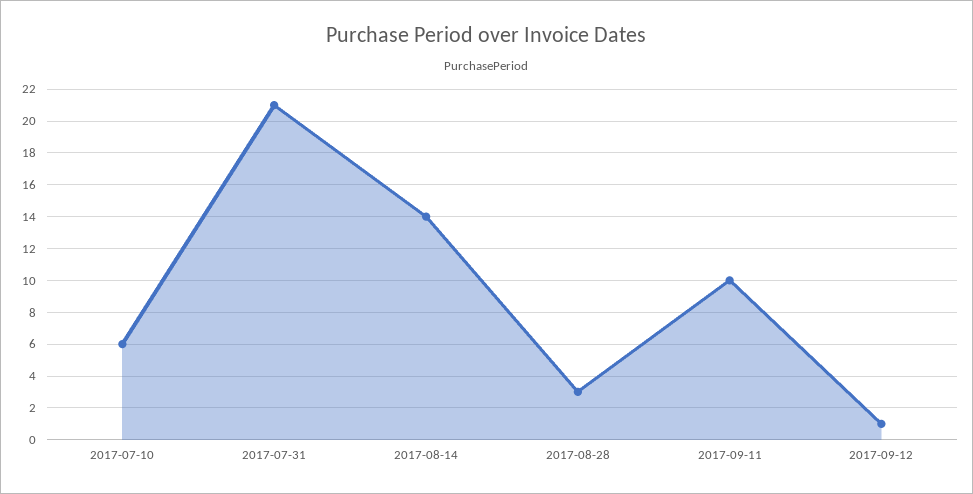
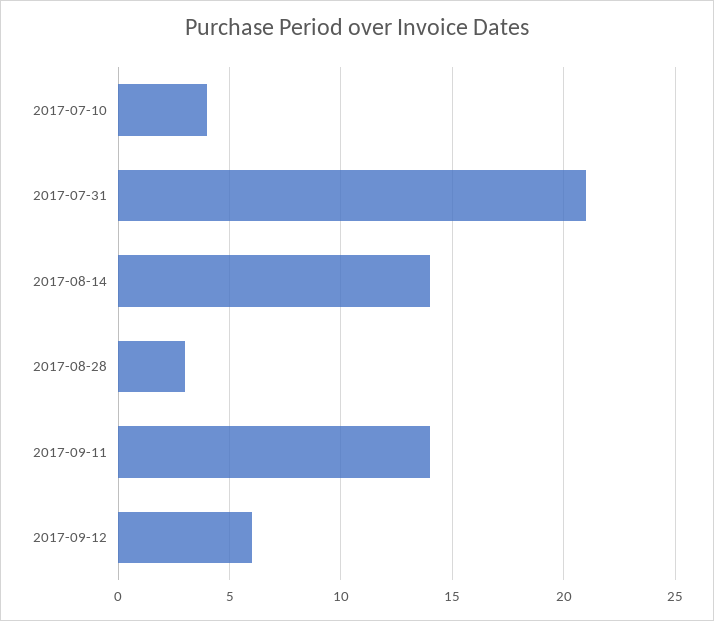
  {
-   "2017-07-10": 6,
+   "2017-07-10": 4,
    "2017-07-31": 21,
    "2017-08-14": 14,
    "2017-08-28": 3,
-   "2017-09-11": 10,
+   "2017-09-11": 14,
-   "2017-09-12": 1
+   "2017-09-12": 6
  }

